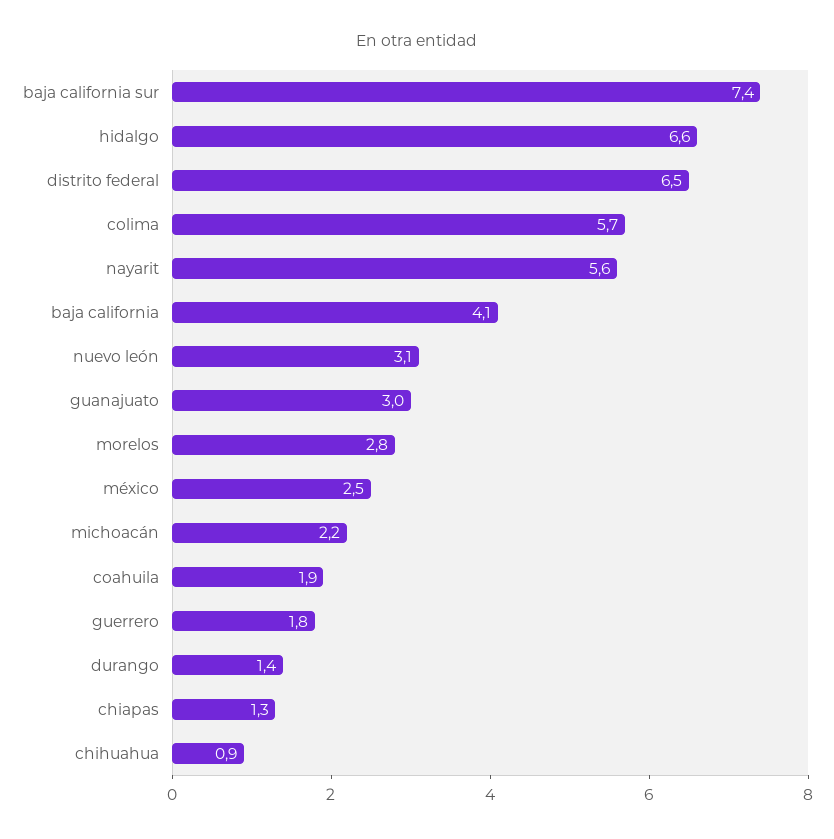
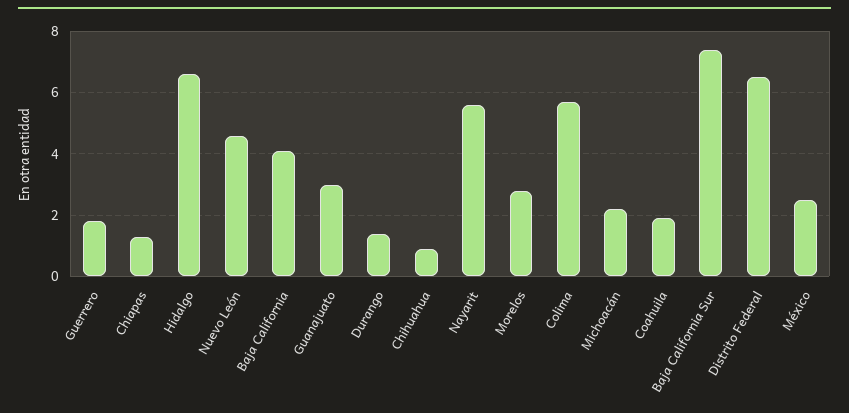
  {
    "baja california sur": 7.4,
    "hidalgo": 6.6,
    "distrito federal": 6.5,
    "colima": 5.7,
    "nayarit": 5.6,
    "baja california": 4.1,
-   "nuevo león": 3.1,
+   "nuevo león": 4.5,
    "guanajuato": 3,
    "morelos": 2.8,
    "méxico": 2.5,
    "michoacán": 2.2,
    "coahuila": 1.9,
    "guerrero": 1.8,
    "durango": 1.4,
    "chiapas": 1.3,
    "chihuahua": 0.9
  }

